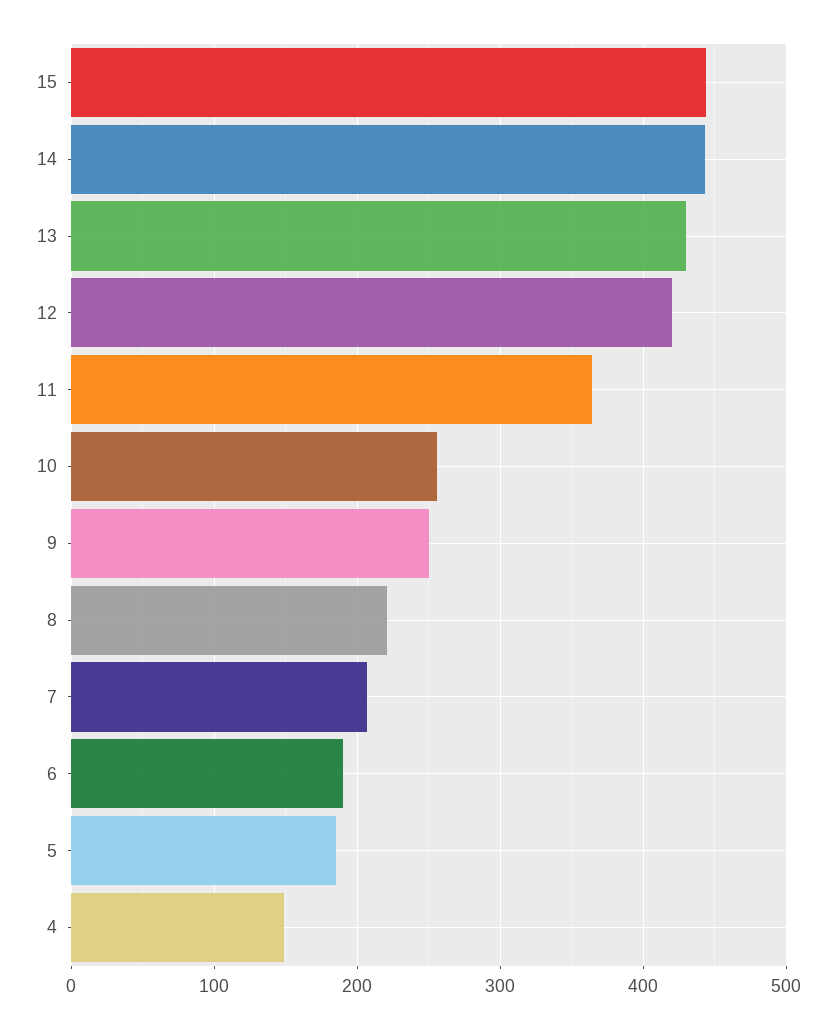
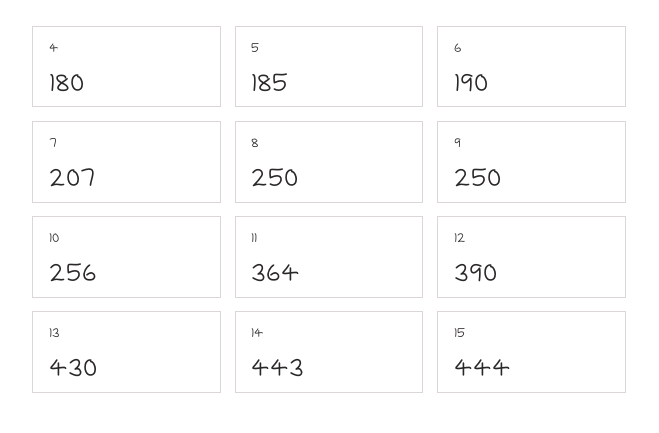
  {
    "15": 444,
    "14": 443,
    "13": 430,
-   "12": 420,
+   "12": 390,
    "11": 364,
    "10": 256,
    "9": 250,
-   "8": 220,
+   "8": 250,
    "7": 207,
    "6": 190,
    "5": 185,
-   "4": 150
+   "4": 180
  }

